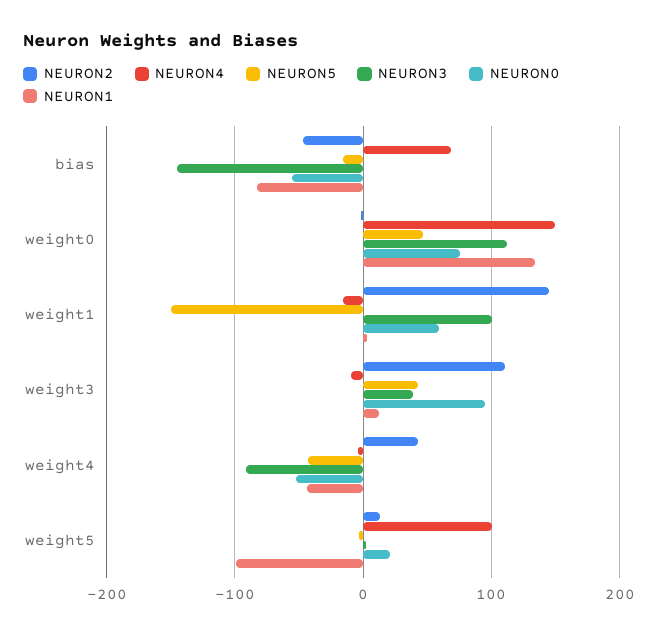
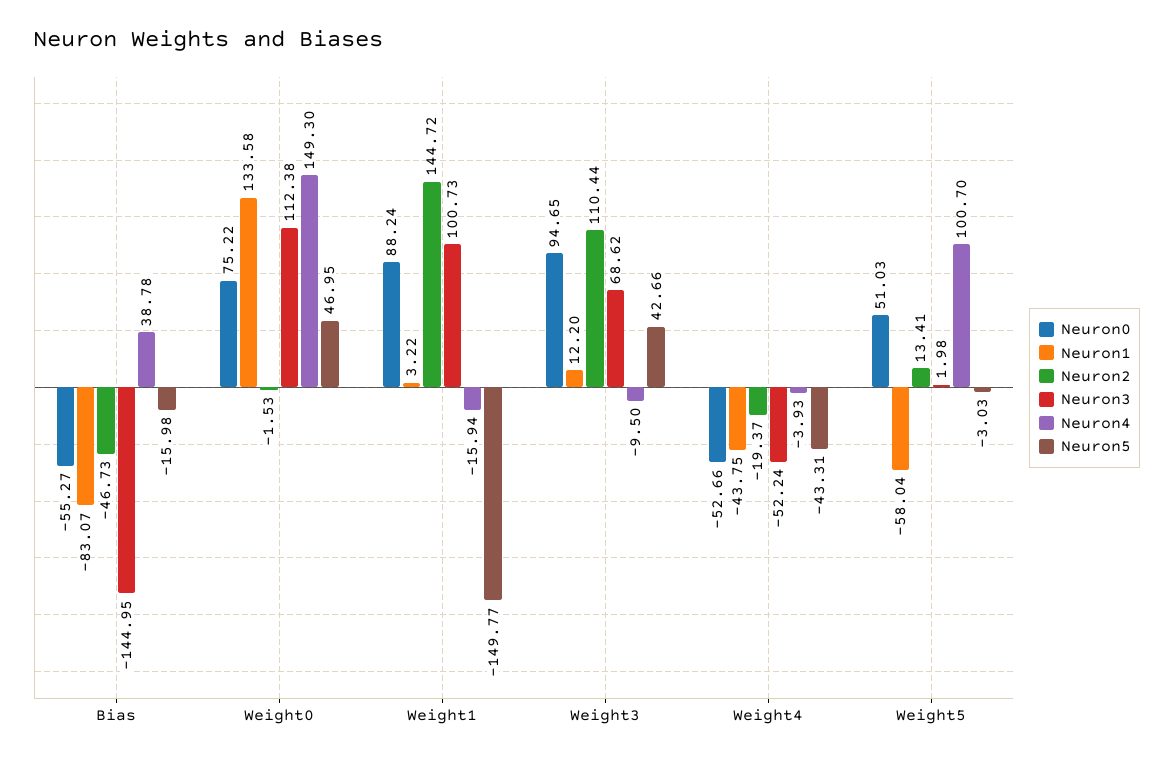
  {
    "NEURON2": {
      "bias": -46.73,
      "weight0": -1.53,
      "weight1": 144.72,
      "weight3": 110.44,
-     "weight4": 40,
+     "weight4": -19.37,
      "weight5": 13.41
    },
    "NEURON4": {
-     "bias": 70,
+     "bias": 38.78,
      "weight0": 149.3,
      "weight1": -15.94,
      "weight3": -9.5,
      "weight4": -3.93,
      "weight5": 100.7
    },
    "NEURON5": {
      "bias": -15.98,
      "weight0": 46.95,
      "weight1": -149.77,
      "weight3": 42.66,
      "weight4": -43.31,
      "weight5": -3.03
    },
    "NEURON3": {
      "bias": -144.95,
      "weight0": 112.38,
      "weight1": 100.73,
-     "weight3": 40,
+     "weight3": 68.62,
-     "weight4": -90,
+     "weight4": -52.24,
      "weight5": 1.98
    },
    "NEURON0": {
      "bias": -55.27,
      "weight0": 75.22,
-     "weight1": 60,
+     "weight1": 88.24,
      "weight3": 94.65,
      "weight4": -52.66,
-     "weight5": 20
+     "weight5": 51.03
    },
    "NEURON1": {
      "bias": -83.07,
      "weight0": 133.58,
      "weight1": 3.22,
      "weight3": 12.2,
      "weight4": -43.75,
-     "weight5": -100
+     "weight5": -58.04
    }
  }

